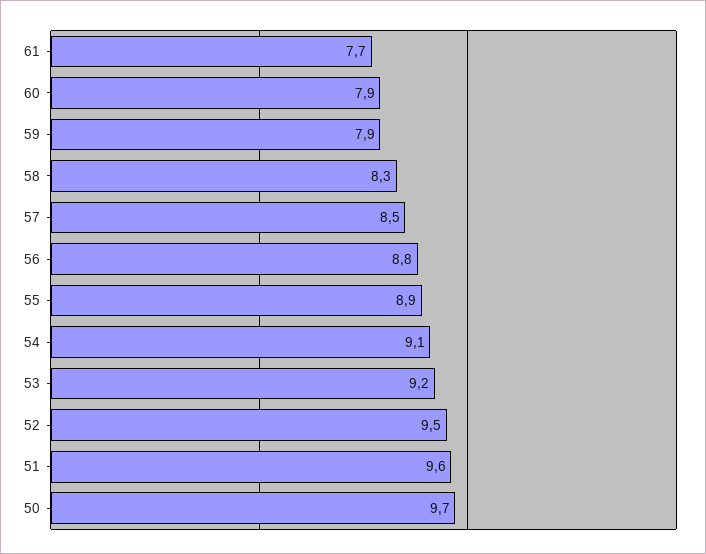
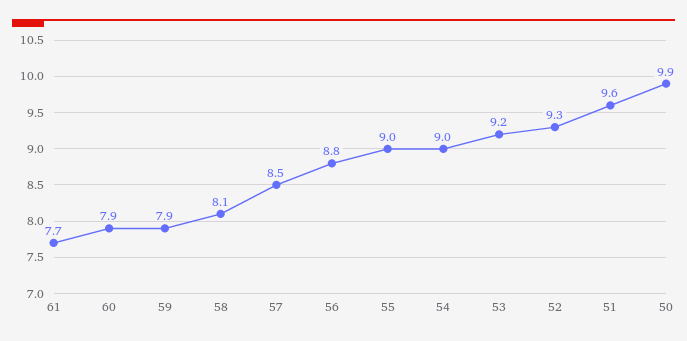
  {
    "61": 7.7,
    "60": 7.9,
    "59": 7.9,
-   "58": 8.3,
+   "58": 8.1,
    "57": 8.5,
    "56": 8.8,
-   "55": 8.9,
+   "55": 9,
-   "54": 9.1,
+   "54": 9,
    "53": 9.2,
-   "52": 9.5,
+   "52": 9.3,
    "51": 9.6,
-   "50": 9.7
+   "50": 9.9
  }

